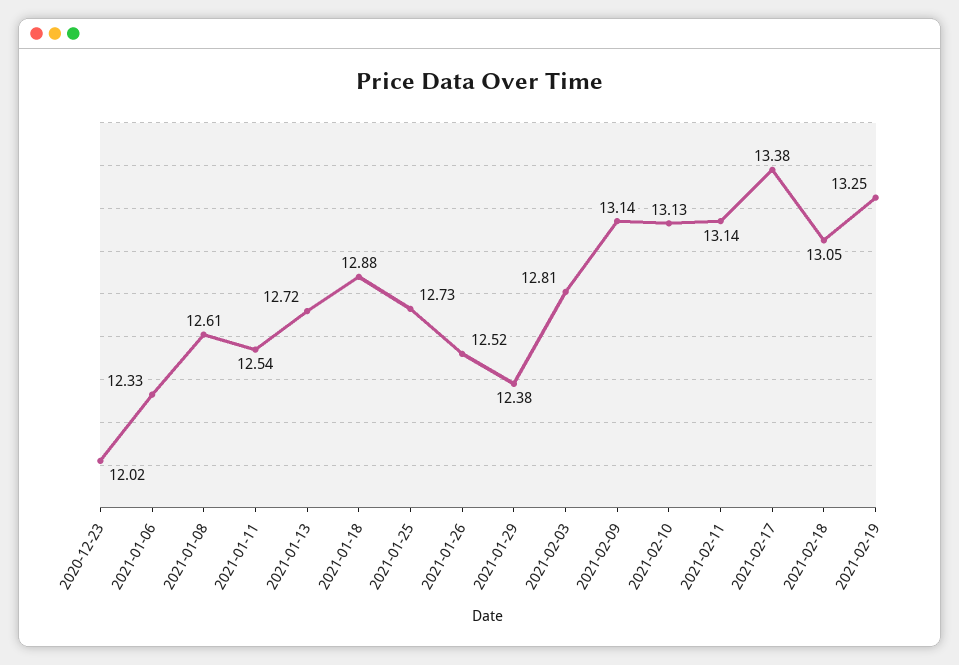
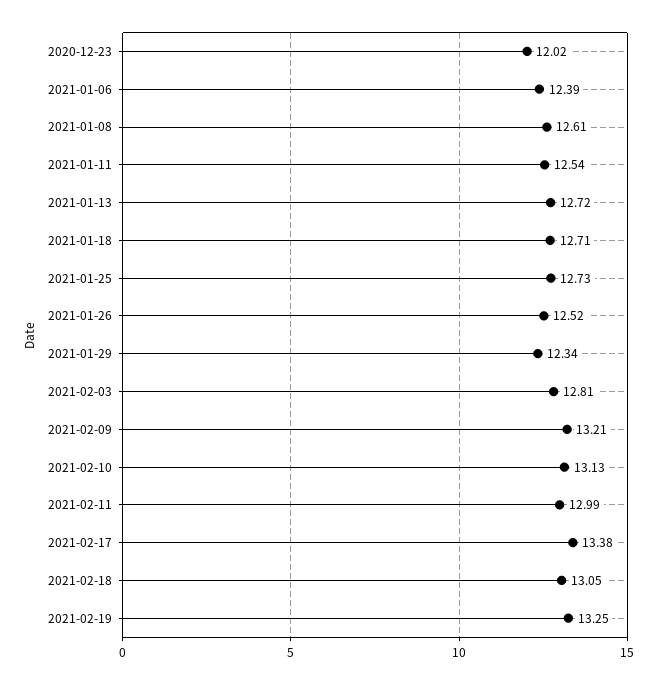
  {
    "2020-12-23": 12.02,
-   "2021-01-06": 12.33,
+   "2021-01-06": 12.39,
    "2021-01-08": 12.61,
    "2021-01-11": 12.54,
    "2021-01-13": 12.72,
-   "2021-01-18": 12.88,
+   "2021-01-18": 12.71,
    "2021-01-25": 12.73,
    "2021-01-26": 12.52,
-   "2021-01-29": 12.38,
+   "2021-01-29": 12.34,
    "2021-02-03": 12.81,
-   "2021-02-09": 13.14,
+   "2021-02-09": 13.21,
    "2021-02-10": 13.13,
-   "2021-02-11": 13.14,
+   "2021-02-11": 12.99,
    "2021-02-17": 13.38,
    "2021-02-18": 13.05,
    "2021-02-19": 13.25
  }

